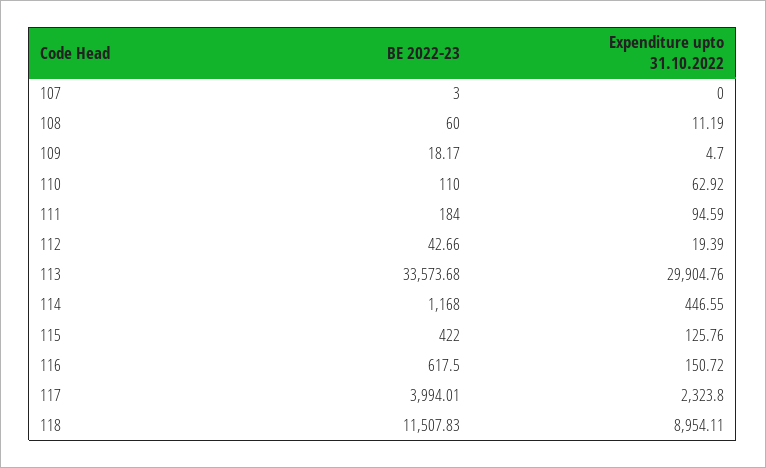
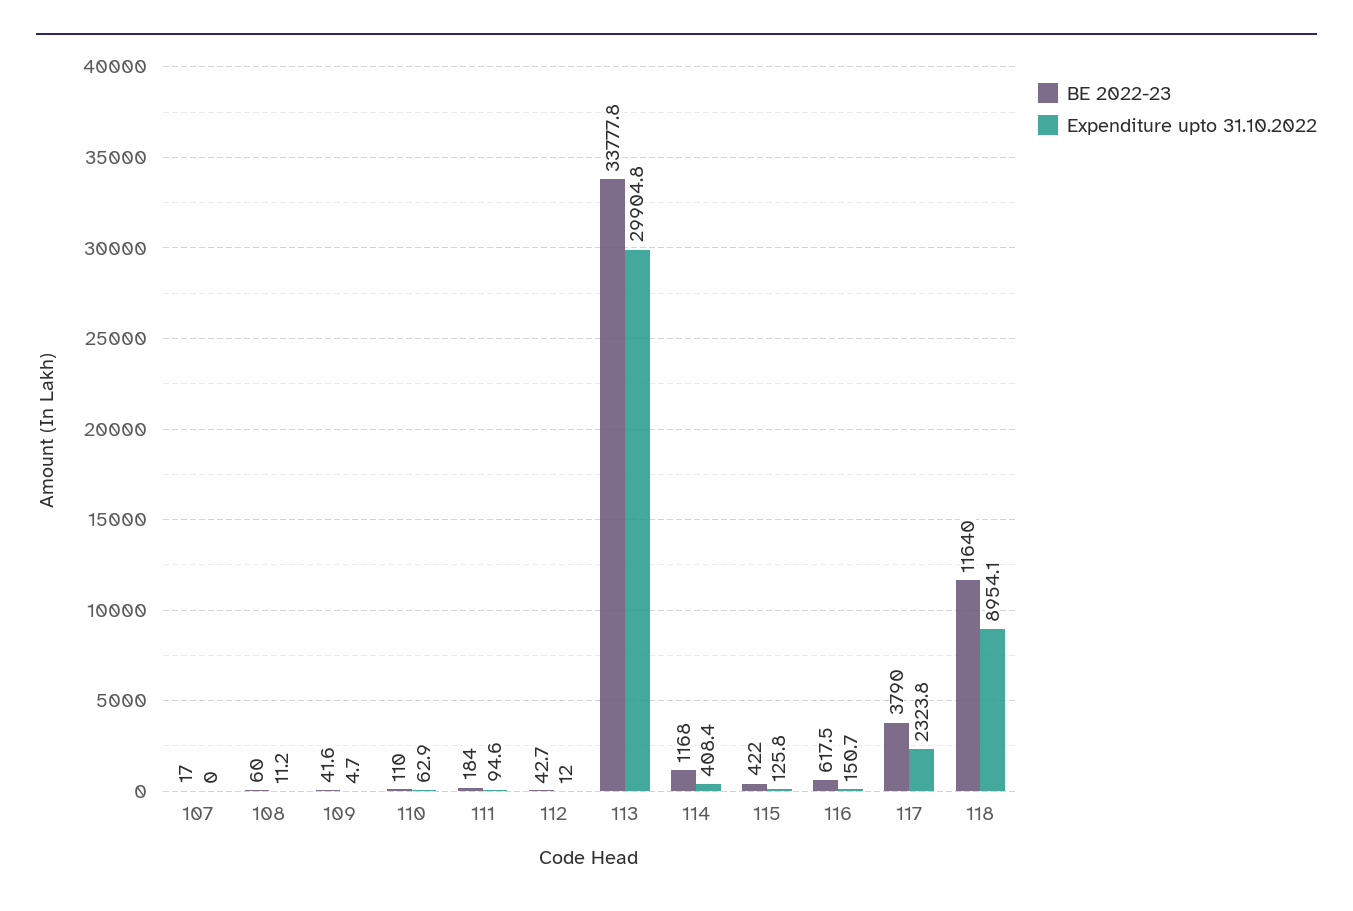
  {
    "BE 2022-23": {
-     "107": 3,
+     "107": 17,
      "108": 60,
-     "109": 18.17,
+     "109": 41.6,
      "110": 110,
      "111": 184,
      "112": 42.66,
-     "113": 33573.68,
+     "113": 33777.8,
      "114": 1168,
      "115": 422,
      "116": 617.5,
-     "117": 3994.01,
+     "117": 3790,
-     "118": 11507.83
+     "118": 11640
    },
    "Expenditure upto 31.10.2022": {
      "107": 0,
      "108": 11.19,
      "109": 4.7,
      "110": 62.92,
      "111": 94.59,
-     "112": 19.39,
+     "112": 12,
      "113": 29904.76,
-     "114": 446.55,
+     "114": 408.4,
      "115": 125.76,
      "116": 150.72,
      "117": 2323.8,
      "118": 8954.11
    }
  }

